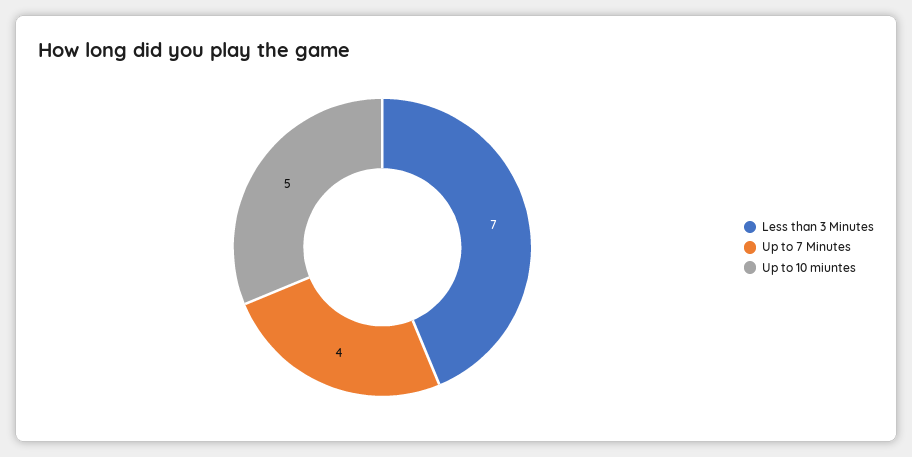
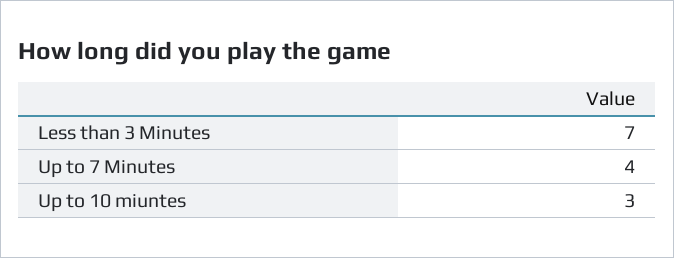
  {
    "Less than 3 Minutes": 7,
    "Up to 7 Minutes": 4,
-   "Up to 10 miuntes": 5
+   "Up to 10 miuntes": 3
  }

